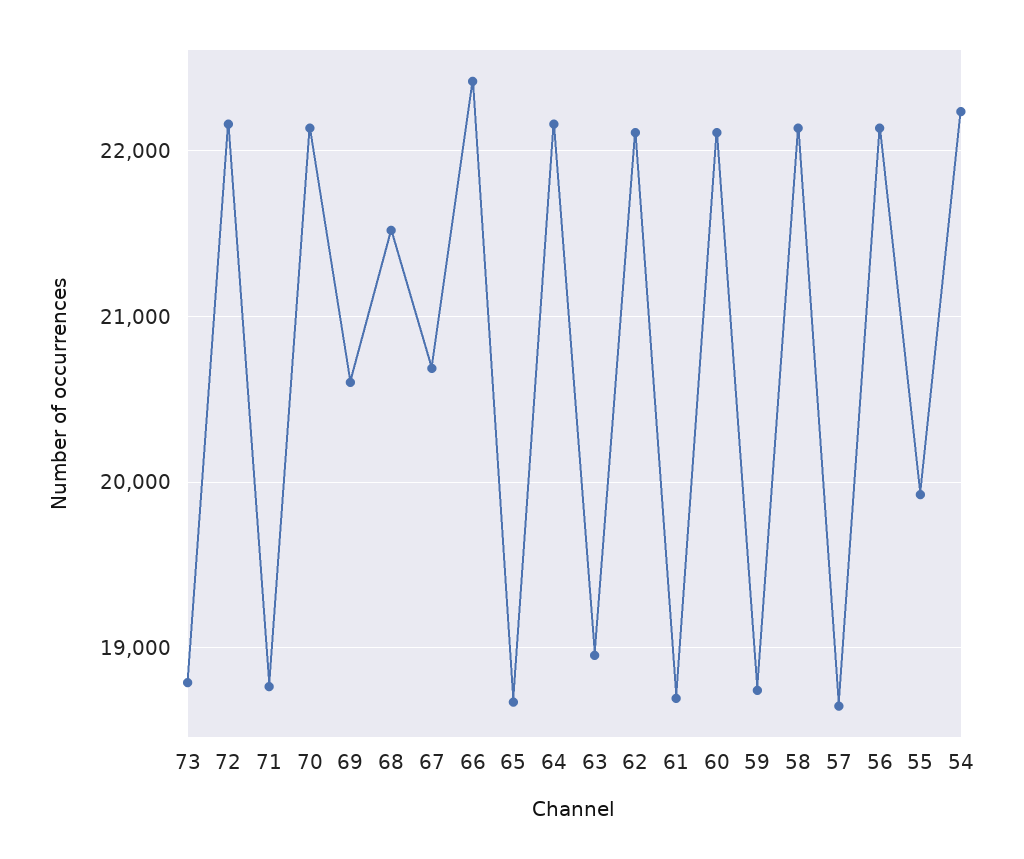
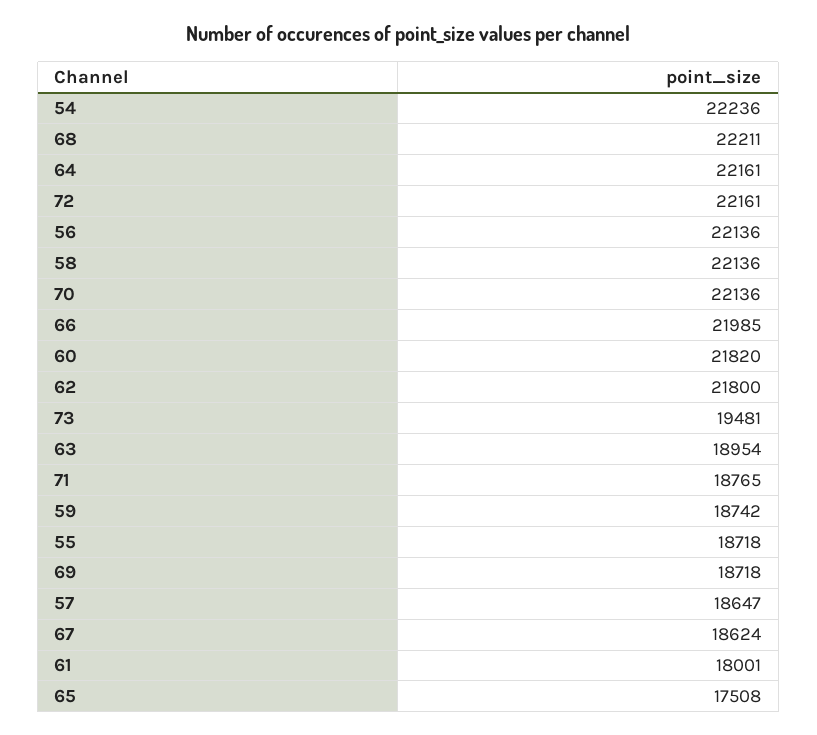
  {
-   "73": 18800,
+   "73": 19481,
    "72": 22161,
    "71": 18765,
    "70": 22136,
-   "69": 20600,
+   "69": 18718,
-   "68": 21500,
+   "68": 22211,
-   "67": 20700,
+   "67": 18624,
-   "66": 22400,
+   "66": 21985,
-   "65": 18700,
+   "65": 17508,
    "64": 22161,
    "63": 18954,
-   "62": 22100,
+   "62": 21800,
-   "61": 18700,
+   "61": 18001,
-   "60": 22100,
+   "60": 21820,
    "59": 18742,
    "58": 22136,
    "57": 18647,
    "56": 22136,
-   "55": 19900,
+   "55": 18718,
    "54": 22236
  }

